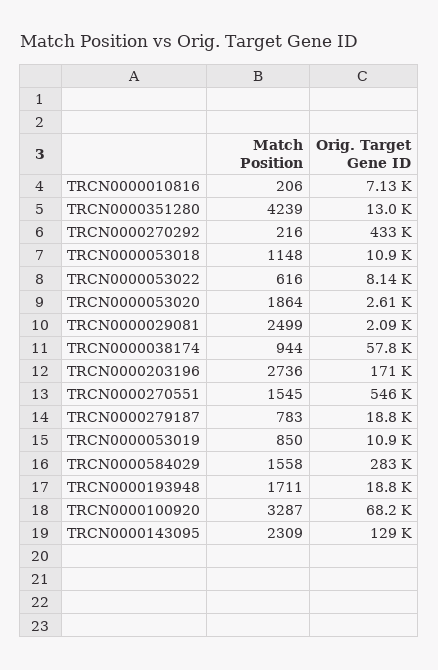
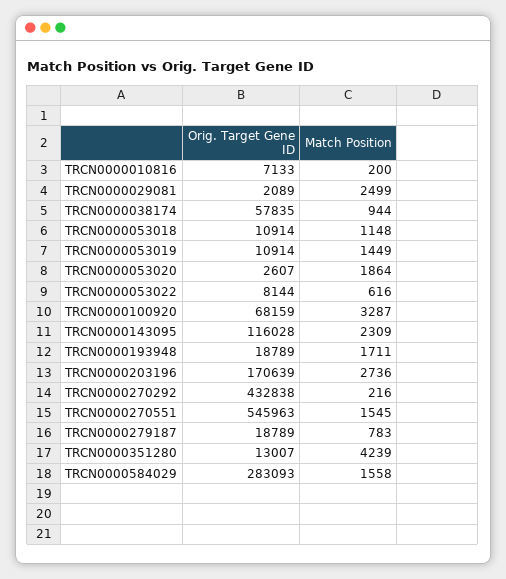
  {
    "Match Position": {
-     "TRCN0000010816": 206,
+     "TRCN0000010816": 200,
      "TRCN0000351280": 4239,
      "TRCN0000270292": 216,
      "TRCN0000053018": 1148,
      "TRCN0000053022": 616,
      "TRCN0000053020": 1864,
      "TRCN0000029081": 2499,
      "TRCN0000038174": 944,
      "TRCN0000203196": 2736,
      "TRCN0000270551": 1545,
      "TRCN0000279187": 783,
-     "TRCN0000053019": 850,
+     "TRCN0000053019": 1449,
      "TRCN0000584029": 1558,
      "TRCN0000193948": 1711,
      "TRCN0000100920": 3287,
      "TRCN0000143095": 2309
    },
    "Orig. Target Gene ID": {
      "TRCN0000010816": 7133,
      "TRCN0000351280": 13007,
      "TRCN0000270292": 432838,
      "TRCN0000053018": 10914,
      "TRCN0000053022": 8144,
      "TRCN0000053020": 2607,
      "TRCN0000029081": 2089,
      "TRCN0000038174": 57835,
      "TRCN0000203196": 170639,
      "TRCN0000270551": 545963,
      "TRCN0000279187": 18789,
      "TRCN0000053019": 10914,
      "TRCN0000584029": 283093,
      "TRCN0000193948": 18789,
      "TRCN0000100920": 68159,
-     "TRCN0000143095": 129000
+     "TRCN0000143095": 116028
    }
  }

